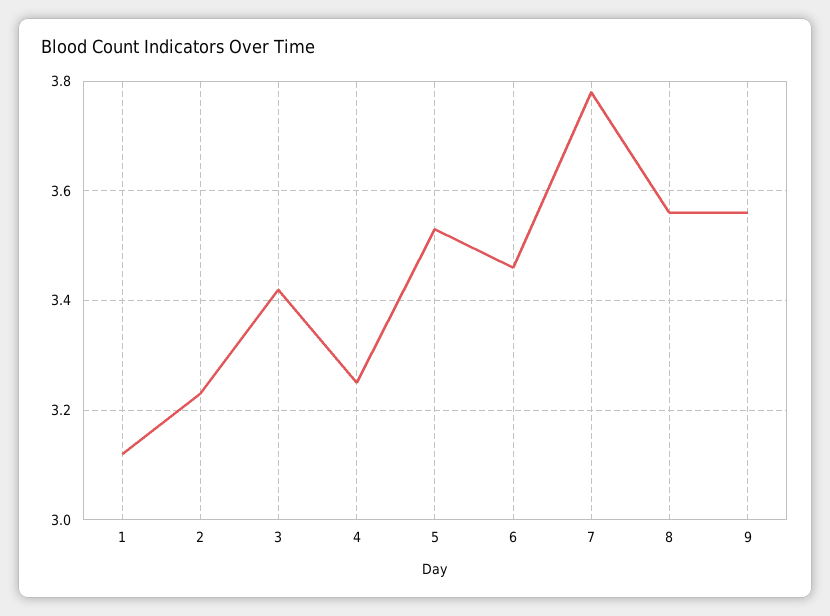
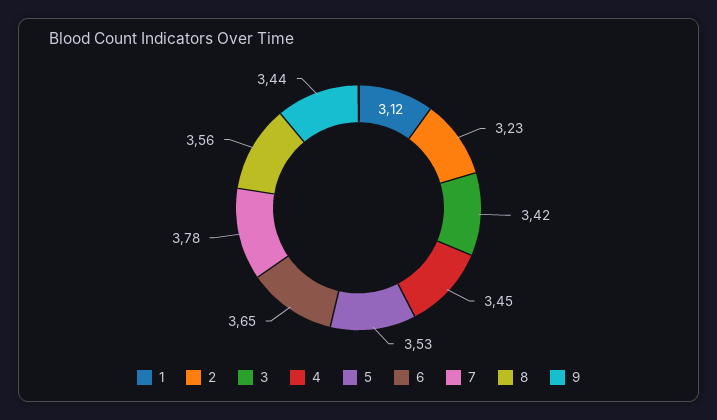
  {
    "1": 3.12,
    "2": 3.23,
    "3": 3.42,
-   "4": 3.25,
+   "4": 3.45,
    "5": 3.53,
-   "6": 3.45,
+   "6": 3.65,
    "7": 3.78,
    "8": 3.56,
-   "9": 3.55
+   "9": 3.44
  }

